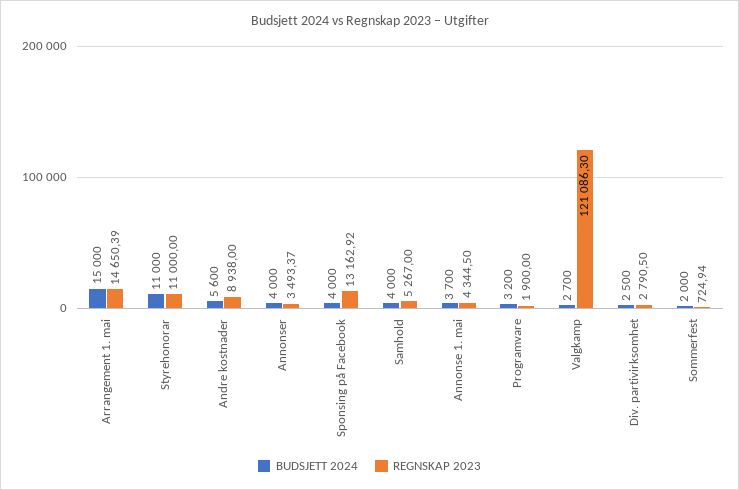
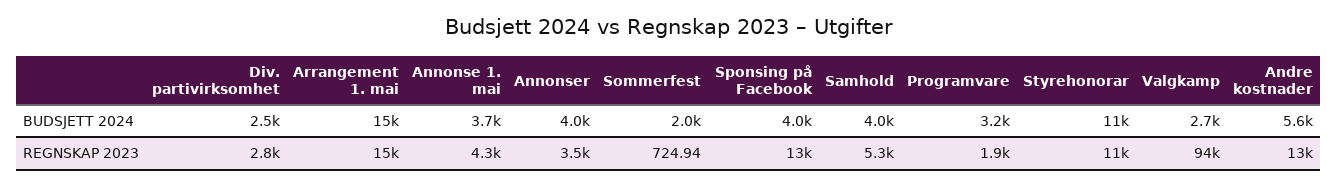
  {
    "BUDSJETT 2024": {
      "Arrangement 1. mai": 15000,
      "Styrehonorar": 11000,
      "Andre kostnader": 5600,
      "Annonser": 4000,
      "Sponsing på Facebook": 4000,
      "Samhold": 4000,
      "Annonse 1. mai": 3700,
      "Programvare": 3200,
      "Valgkamp": 2700,
      "Div. partivirksomhet": 2500,
      "Sommerfest": 2000
    },
    "REGNSKAP 2023": {
      "Arrangement 1. mai": 14650.39,
      "Styrehonorar": 11000,
-     "Andre kostnader": 8938,
+     "Andre kostnader": 13000,
      "Annonser": 3493.37,
      "Sponsing på Facebook": 13162.92,
      "Samhold": 5267,
      "Annonse 1. mai": 4344.5,
      "Programvare": 1900,
-     "Valgkamp": 121086.3,
+     "Valgkamp": 94000,
      "Div. partivirksomhet": 2790.5,
      "Sommerfest": 724.94
    }
  }

